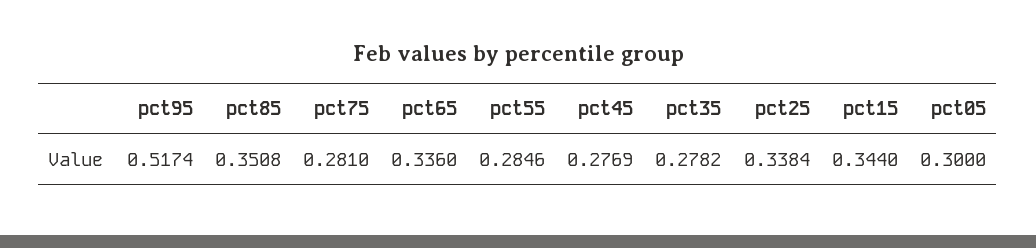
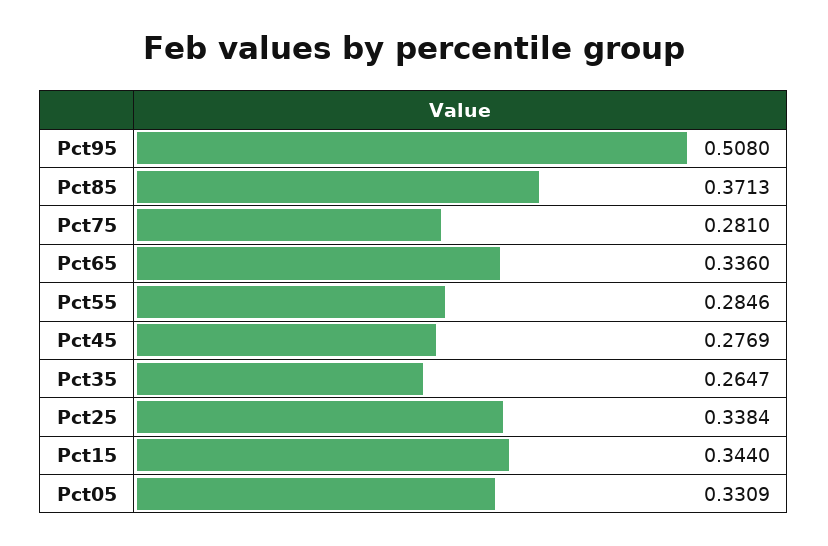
  {
-   "pct95": 0.5174,
+   "pct95": 0.508,
-   "pct85": 0.3508,
+   "pct85": 0.3713,
    "pct75": 0.281,
    "pct65": 0.336,
    "pct55": 0.2846,
    "pct45": 0.2769,
-   "pct35": 0.2782,
+   "pct35": 0.2647,
    "pct25": 0.3384,
    "pct15": 0.344,
-   "pct05": 0.3
+   "pct05": 0.3309
  }

